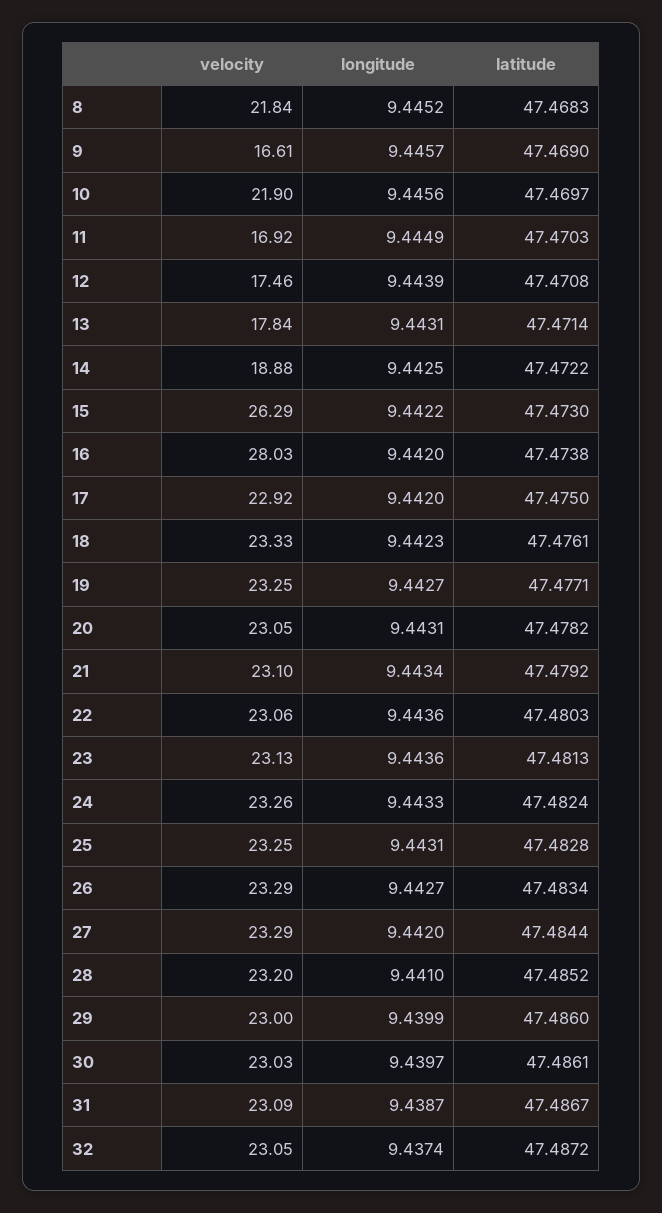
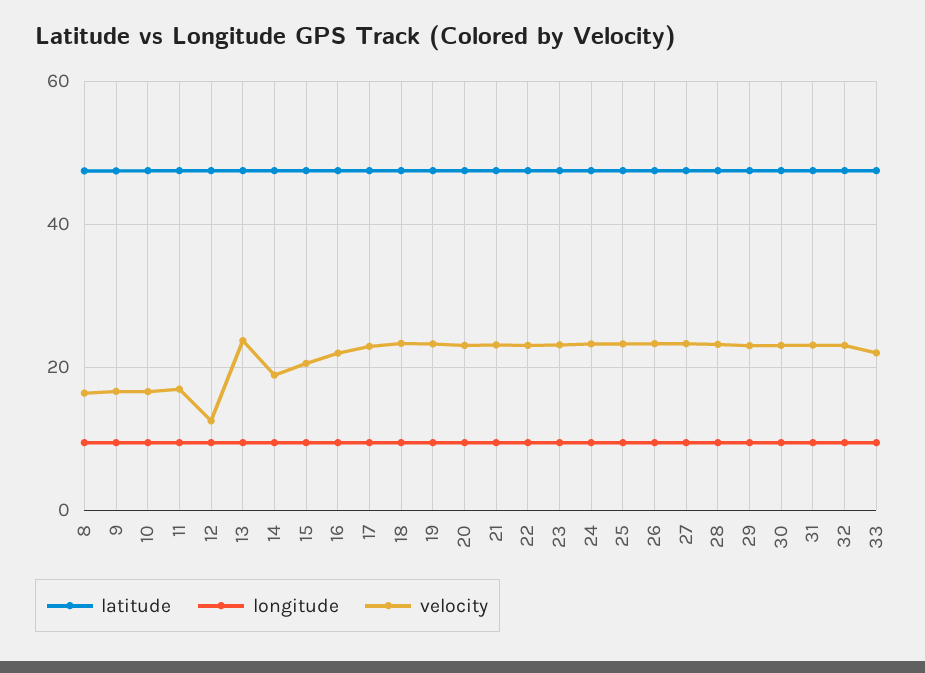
  {
    "velocity": {
-     "8": 21.84,
+     "8": 16,
      "9": 16.61,
-     "10": 21.9,
+     "10": 16,
      "11": 16.92,
-     "12": 17.46,
+     "12": 12,
-     "13": 17.84,
+     "13": 24,
      "14": 18.88,
-     "15": 26.29,
+     "15": 20,
-     "16": 28.03,
+     "16": 22,
      "17": 22.92,
      "18": 23.33,
      "19": 23.25,
      "20": 23.05,
      "21": 23.1,
      "22": 23.06,
      "23": 23.13,
      "24": 23.26,
      "25": 23.25,
      "26": 23.29,
      "27": 23.29,
      "28": 23.2,
      "29": 23,
      "30": 23.03,
      "31": 23.09,
-     "32": 23.05
+     "32": 23.05,
+     "33": 22
    },
    "longitude": {
      "8": 9.4452,
      "9": 9.4457,
      "10": 9.4456,
      "11": 9.4449,
      "12": 9.4439,
      "13": 9.4431,
      "14": 9.4425,
      "15": 9.4422,
      "16": 9.442,
      "17": 9.442,
      "18": 9.4423,
      "19": 9.4427,
      "20": 9.4431,
      "21": 9.4434,
      "22": 9.4436,
      "23": 9.4436,
      "24": 9.4433,
      "25": 9.4431,
      "26": 9.4427,
      "27": 9.442,
      "28": 9.441,
      "29": 9.4399,
      "30": 9.4397,
      "31": 9.4387,
-     "32": 9.4374
+     "32": 9.4374,
+     "33": 10
    },
    "latitude": {
      "8": 47.4683,
      "9": 47.469,
      "10": 47.4697,
      "11": 47.4703,
      "12": 47.4708,
      "13": 47.4714,
      "14": 47.4722,
      "15": 47.473,
      "16": 47.4738,
      "17": 47.475,
      "18": 47.4761,
      "19": 47.4771,
      "20": 47.4782,
      "21": 47.4792,
      "22": 47.4803,
      "23": 47.4813,
      "24": 47.4824,
      "25": 47.4828,
      "26": 47.4834,
      "27": 47.4844,
      "28": 47.4852,
      "29": 47.486,
      "30": 47.4861,
      "31": 47.4867,
-     "32": 47.4872
+     "32": 47.4872,
+     "33": 48
    }
  }

